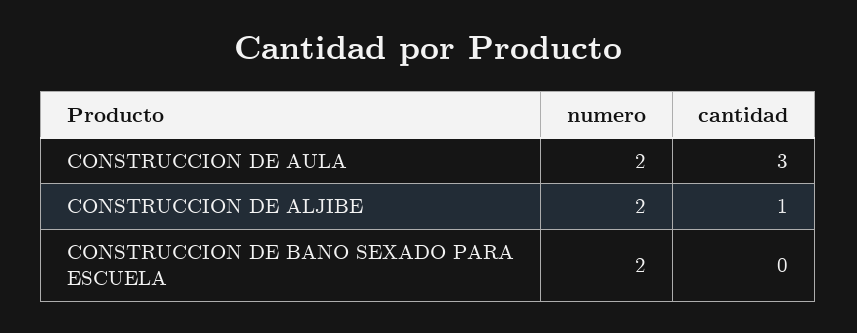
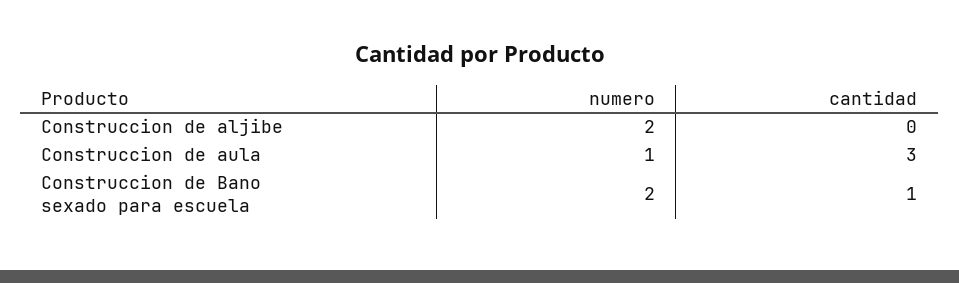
  {
    "numero": {
-     "CONSTRUCCION DE AULA": 2,
+     "CONSTRUCCION DE AULA": 1,
      "CONSTRUCCION DE ALJIBE": 2,
      "CONSTRUCCION DE BANO SEXADO PARA ESCUELA": 2
    },
    "cantidad": {
      "CONSTRUCCION DE AULA": 3,
-     "CONSTRUCCION DE ALJIBE": 1,
+     "CONSTRUCCION DE ALJIBE": 0,
-     "CONSTRUCCION DE BANO SEXADO PARA ESCUELA": 0
+     "CONSTRUCCION DE BANO SEXADO PARA ESCUELA": 1
    }
  }

